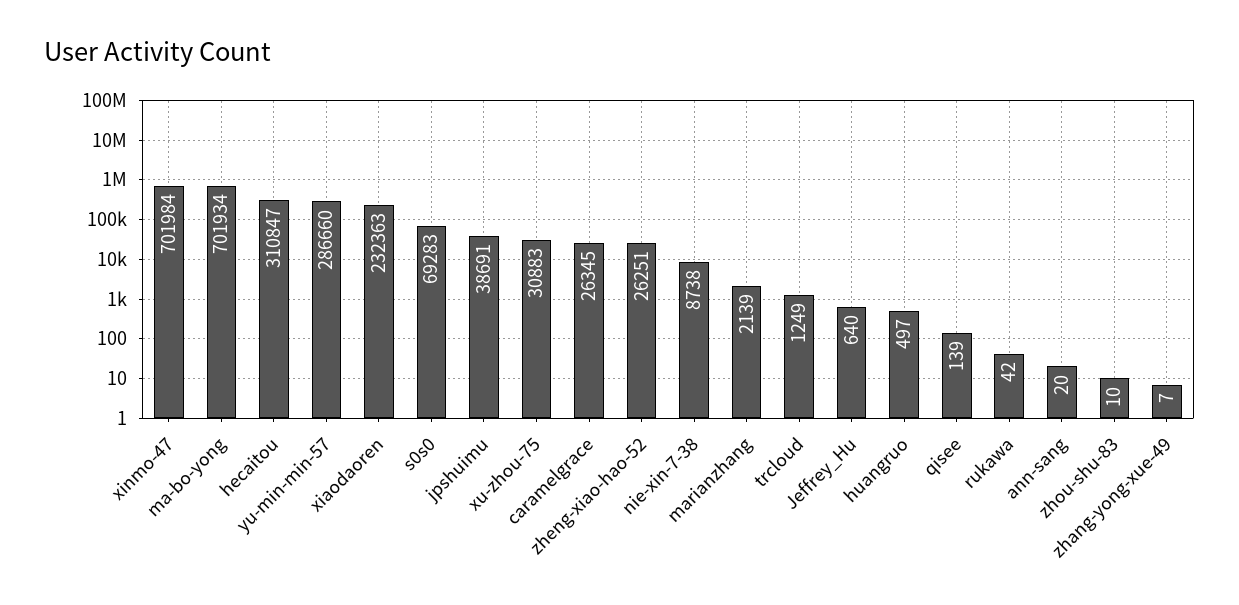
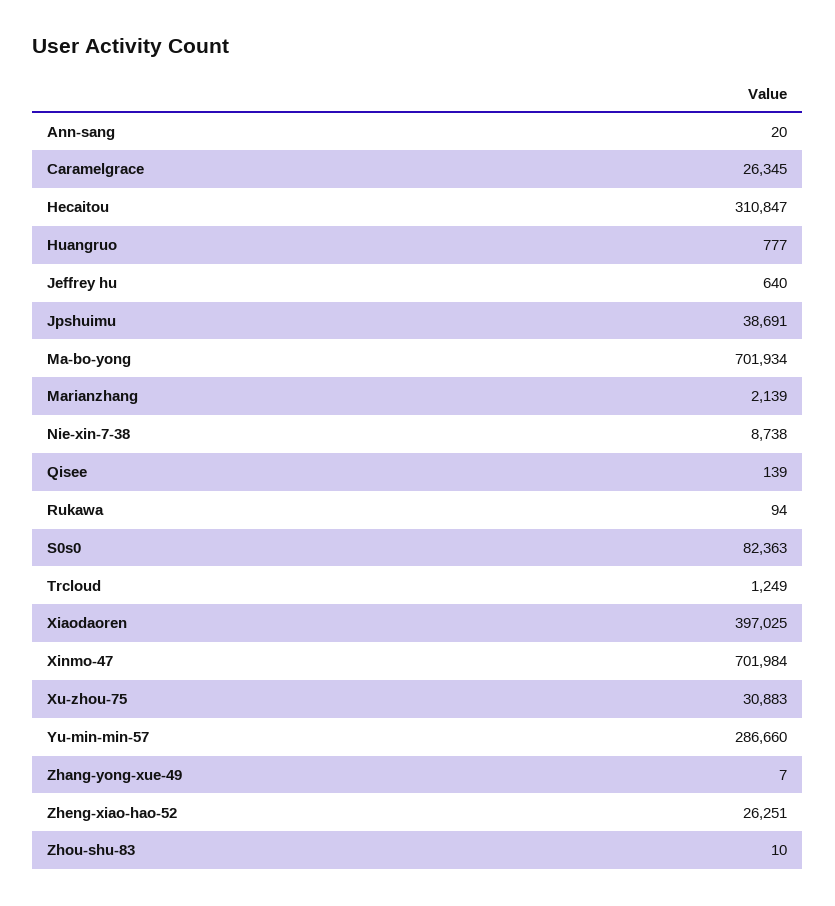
  {
    "xinmo-47": 701984,
    "ma-bo-yong": 701934,
    "hecaitou": 310847,
    "yu-min-min-57": 286660,
-   "xiaodaoren": 232363,
+   "xiaodaoren": 397025,
-   "s0s0": 69283,
+   "s0s0": 82363,
    "jpshuimu": 38691,
    "xu-zhou-75": 30883,
    "caramelgrace": 26345,
    "zheng-xiao-hao-52": 26251,
    "nie-xin-7-38": 8738,
    "marianzhang": 2139,
    "trcloud": 1249,
    "Jeffrey_Hu": 640,
-   "huangruo": 497,
+   "huangruo": 777,
    "qisee": 139,
-   "rukawa": 42,
+   "rukawa": 94,
    "ann-sang": 20,
    "zhou-shu-83": 10,
    "zhang-yong-xue-49": 7
  }

